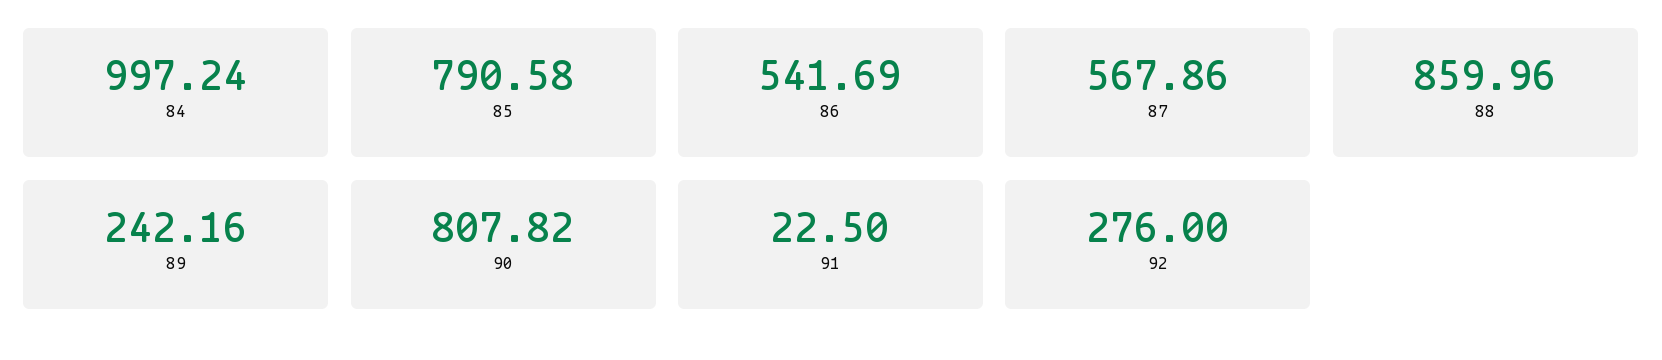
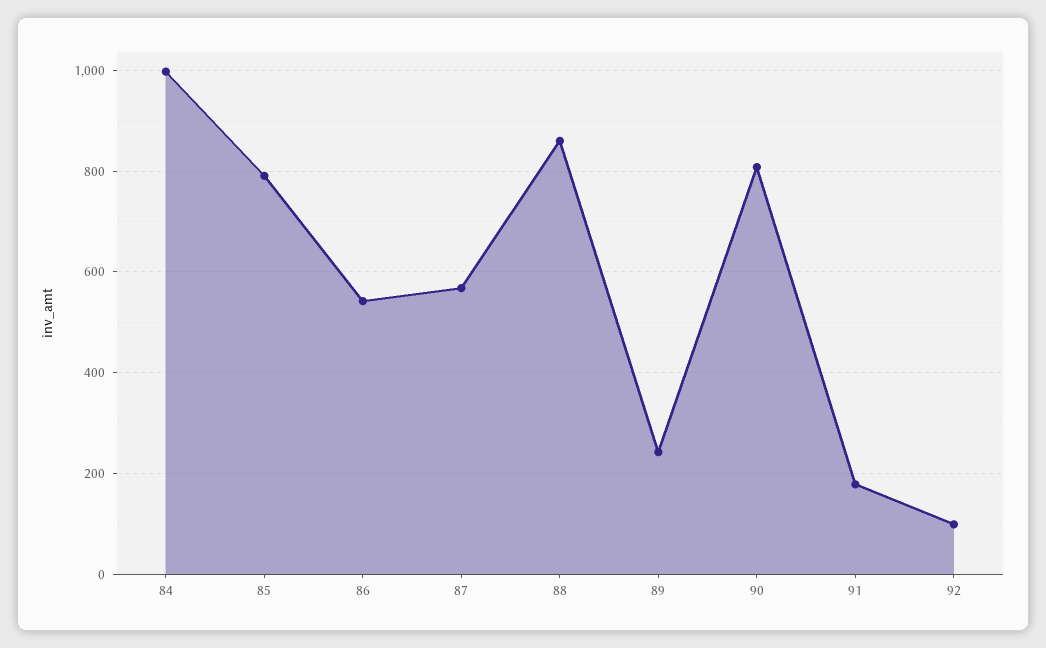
  {
    "84": 997.24,
    "85": 790.58,
    "86": 541.69,
    "87": 567.86,
    "88": 859.96,
    "89": 242.16,
    "90": 807.82,
-   "91": 22.5,
+   "91": 180,
-   "92": 276
+   "92": 100
  }

